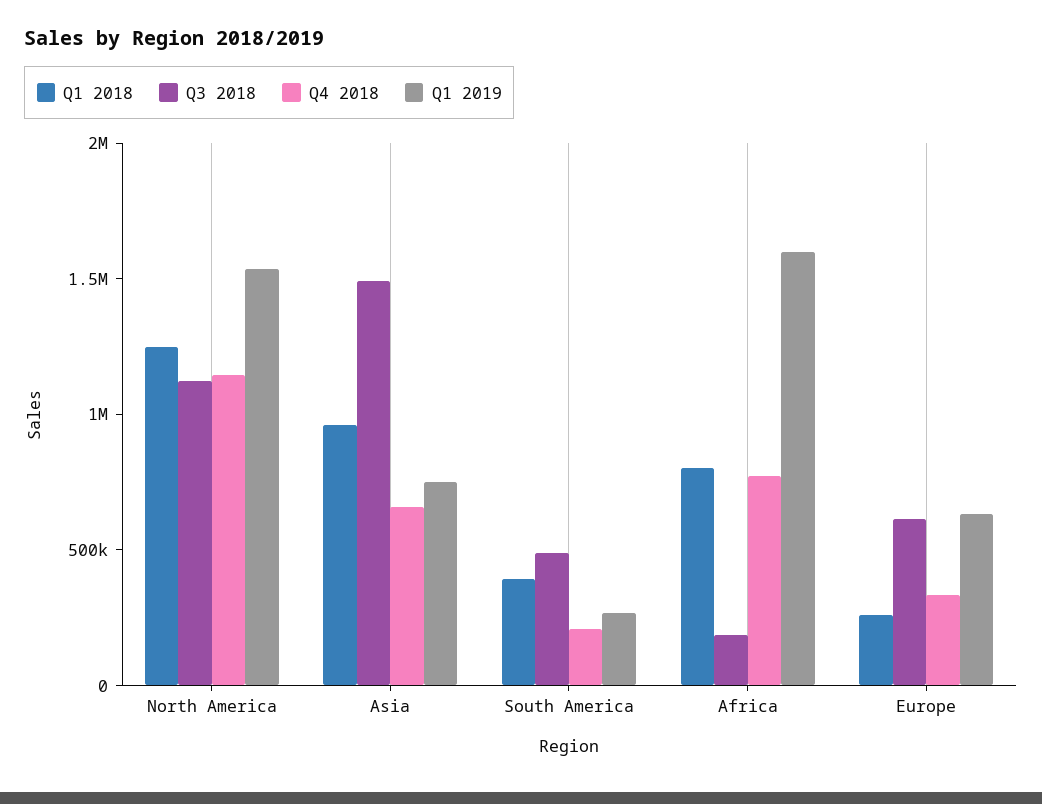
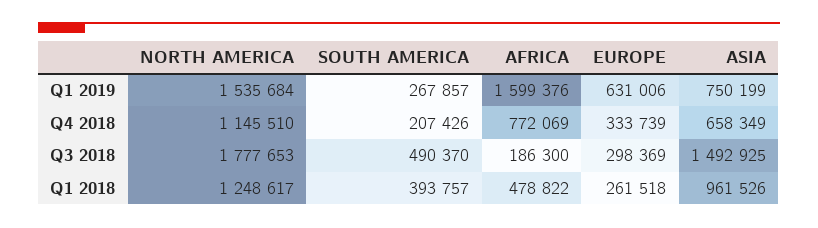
  {
    "Q1 2018": {
      "North America": 1248617,
      "Asia": 961526,
      "South America": 393757,
-     "Africa": 800000,
+     "Africa": 478822,
      "Europe": 261518
    },
    "Q3 2018": {
-     "North America": 1100000,
+     "North America": 1777653,
      "Asia": 1492925,
      "South America": 490370,
      "Africa": 186300,
-     "Europe": 600000
+     "Europe": 298369
    },
    "Q4 2018": {
      "North America": 1145510,
      "Asia": 658349,
      "South America": 207426,
      "Africa": 772069,
      "Europe": 333739
    },
    "Q1 2019": {
      "North America": 1535684,
      "Asia": 750199,
      "South America": 267857,
      "Africa": 1599376,
      "Europe": 631006
    }
  }

